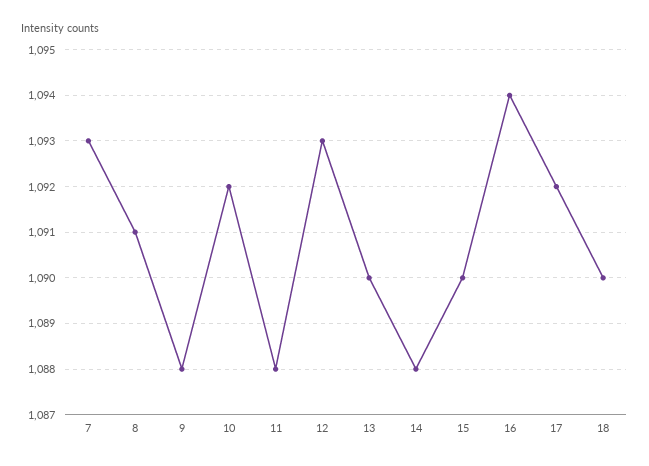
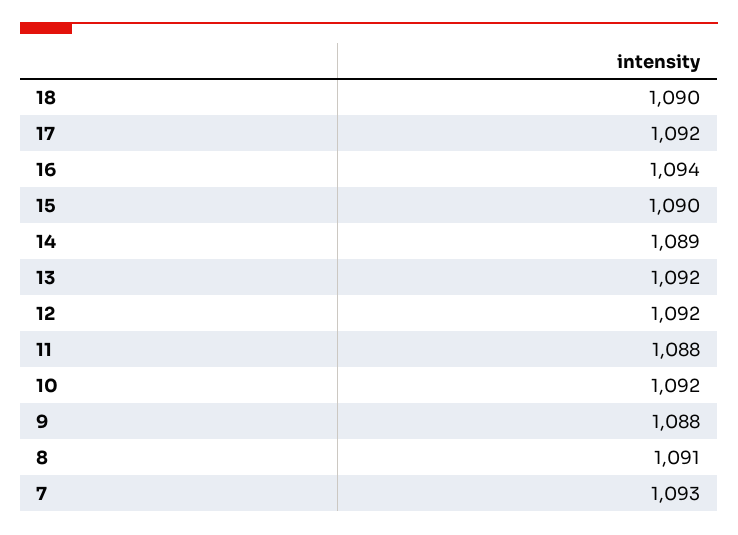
  {
    "7": 1093,
    "8": 1091,
    "9": 1088,
    "10": 1092,
    "11": 1088,
-   "12": 1093,
+   "12": 1092,
-   "13": 1090,
+   "13": 1092,
-   "14": 1088,
+   "14": 1089,
    "15": 1090,
    "16": 1094,
    "17": 1092,
    "18": 1090
  }

